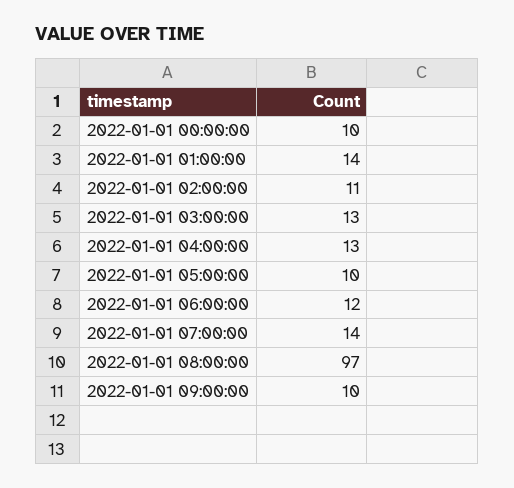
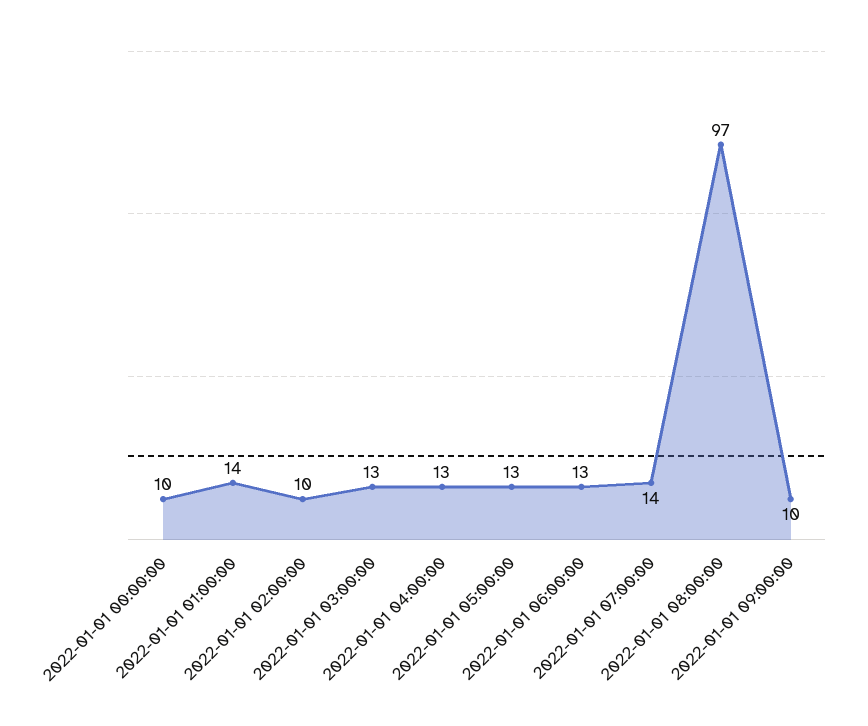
  {
    "2022-01-01 00:00:00": 10,
    "2022-01-01 01:00:00": 14,
-   "2022-01-01 02:00:00": 11,
+   "2022-01-01 02:00:00": 10,
    "2022-01-01 03:00:00": 13,
    "2022-01-01 04:00:00": 13,
-   "2022-01-01 05:00:00": 10,
+   "2022-01-01 05:00:00": 13,
-   "2022-01-01 06:00:00": 12,
+   "2022-01-01 06:00:00": 13,
    "2022-01-01 07:00:00": 14,
    "2022-01-01 08:00:00": 97,
    "2022-01-01 09:00:00": 10
  }

